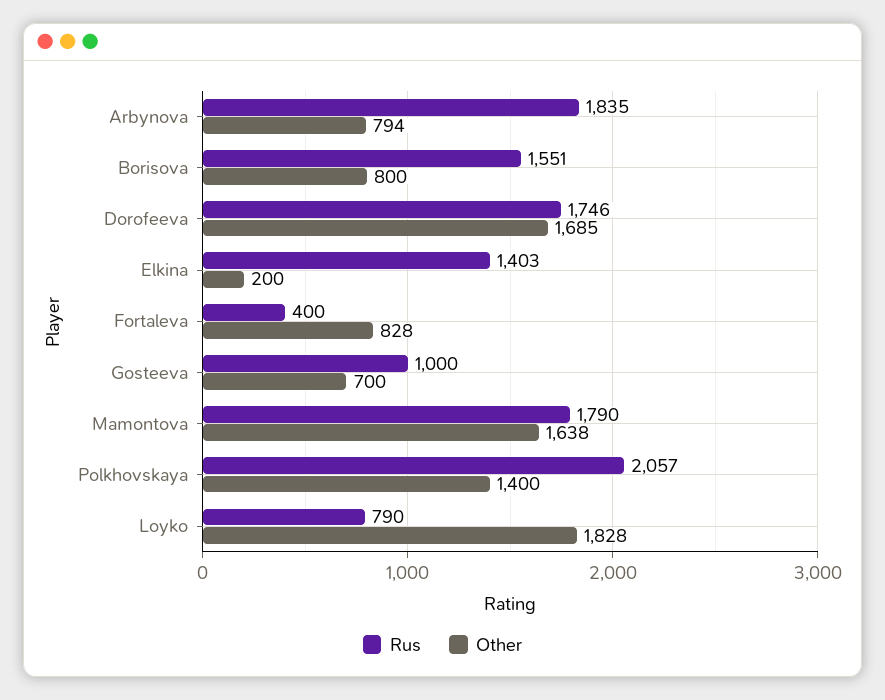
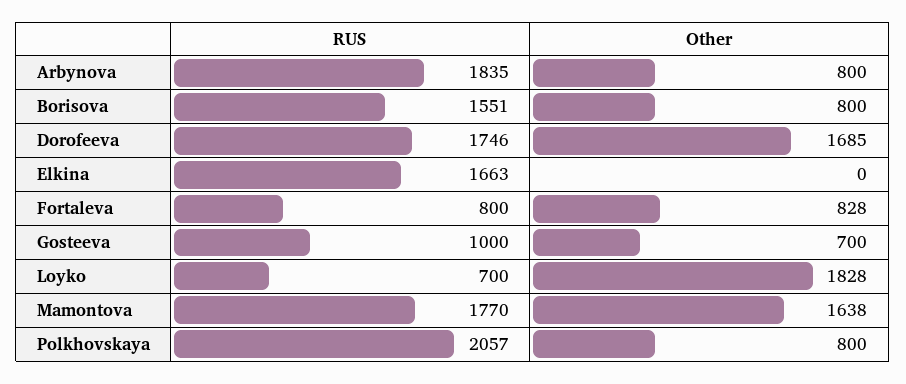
  {
    "Rus": {
      "Arbynova": 1835,
      "Borisova": 1551,
      "Dorofeeva": 1746,
-     "Elkina": 1403,
+     "Elkina": 1663,
-     "Fortaleva": 400,
+     "Fortaleva": 800,
      "Gosteeva": 1000,
-     "Mamontova": 1790,
+     "Mamontova": 1770,
      "Polkhovskaya": 2057,
-     "Loyko": 790
+     "Loyko": 700
    },
    "Other": {
-     "Arbynova": 794,
+     "Arbynova": 800,
      "Borisova": 800,
      "Dorofeeva": 1685,
-     "Elkina": 200,
+     "Elkina": 0,
      "Fortaleva": 828,
      "Gosteeva": 700,
      "Mamontova": 1638,
-     "Polkhovskaya": 1400,
+     "Polkhovskaya": 800,
      "Loyko": 1828
    }
  }

